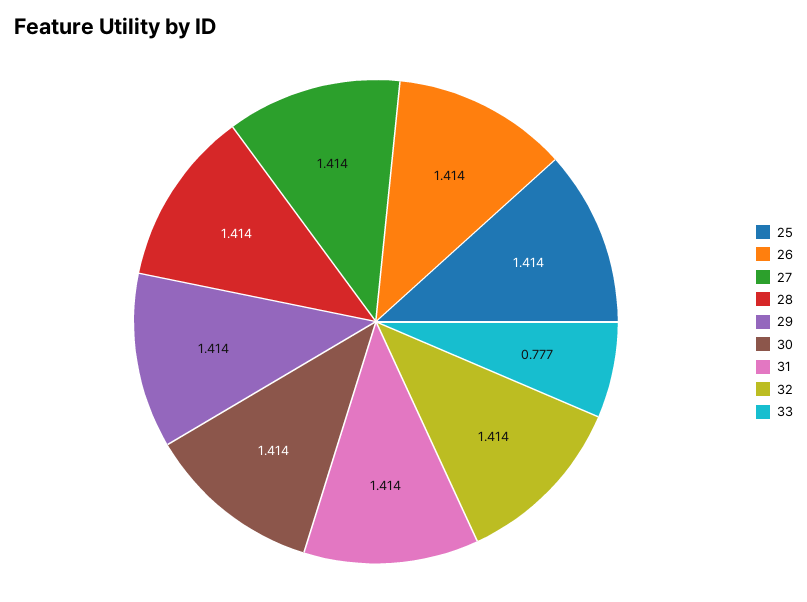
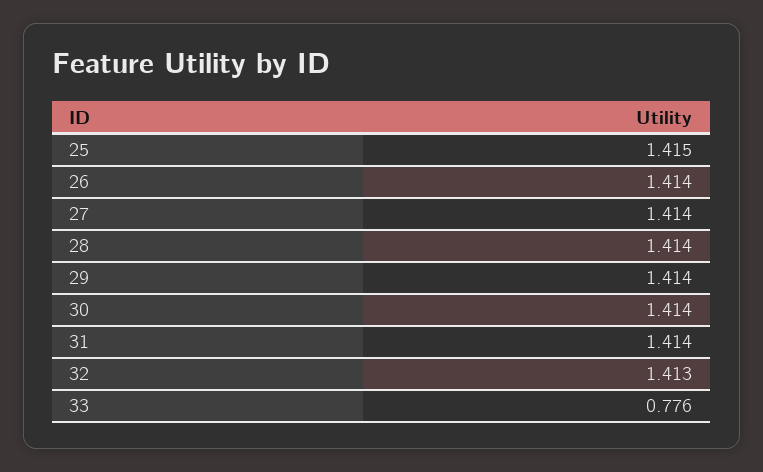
  {
-   "25": 1.414,
+   "25": 1.415,
    "26": 1.414,
    "27": 1.414,
    "28": 1.414,
    "29": 1.414,
    "30": 1.414,
    "31": 1.414,
-   "32": 1.414,
+   "32": 1.413,
-   "33": 0.777
+   "33": 0.776
  }

